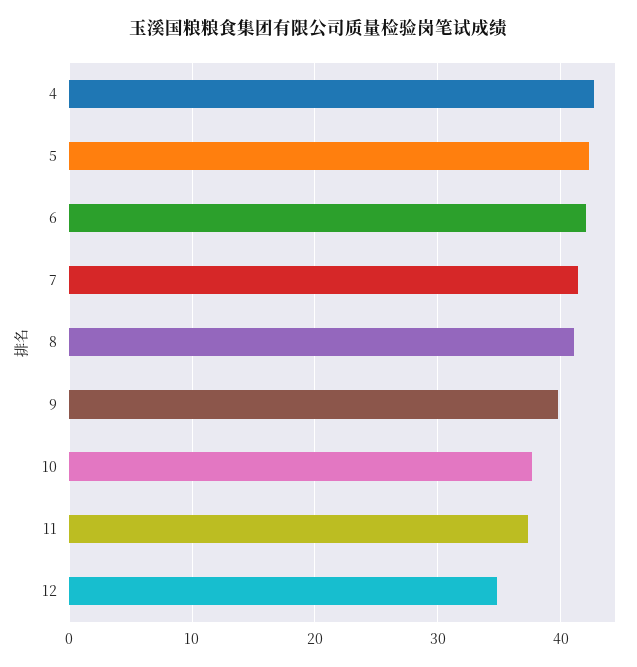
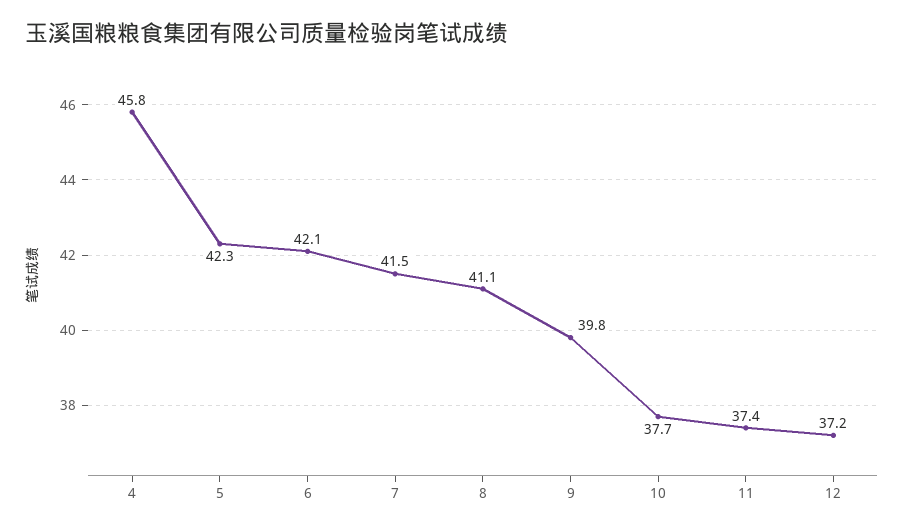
  {
-   "4": 43,
+   "4": 45.8,
    "5": 42.3,
    "6": 42.1,
    "7": 41.5,
    "8": 41.1,
    "9": 39.8,
    "10": 37.7,
    "11": 37.4,
-   "12": 35
+   "12": 37.2
  }

